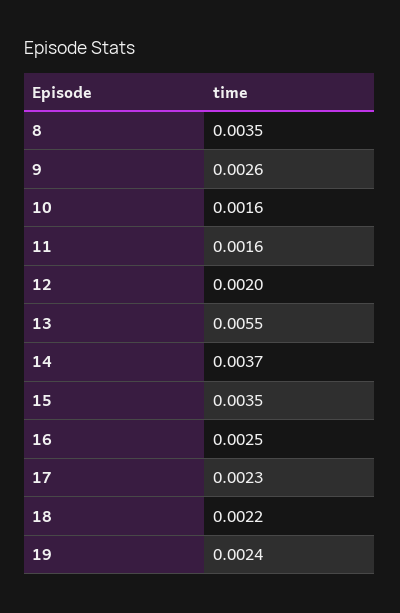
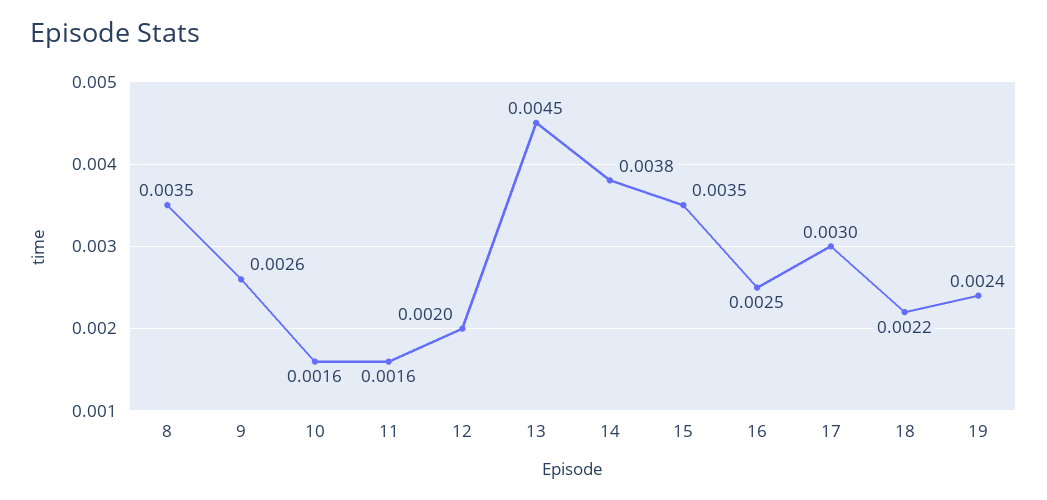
  {
    "8": 0.0035,
    "9": 0.0026,
    "10": 0.0016,
    "11": 0.0016,
    "12": 0.002,
-   "13": 0.0055,
+   "13": 0.0045,
-   "14": 0.0037,
+   "14": 0.0038,
    "15": 0.0035,
    "16": 0.0025,
-   "17": 0.0023,
+   "17": 0.003,
    "18": 0.0022,
    "19": 0.0024
  }

